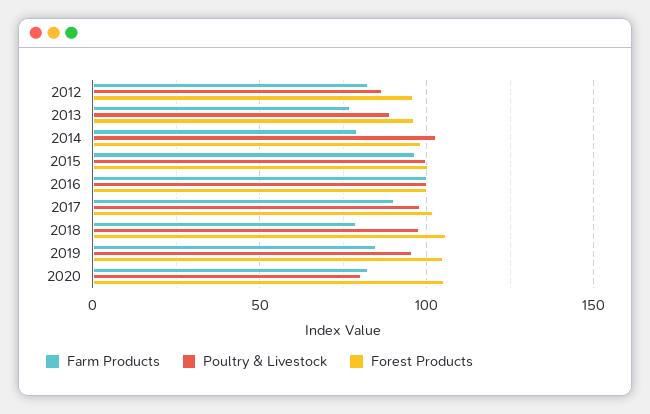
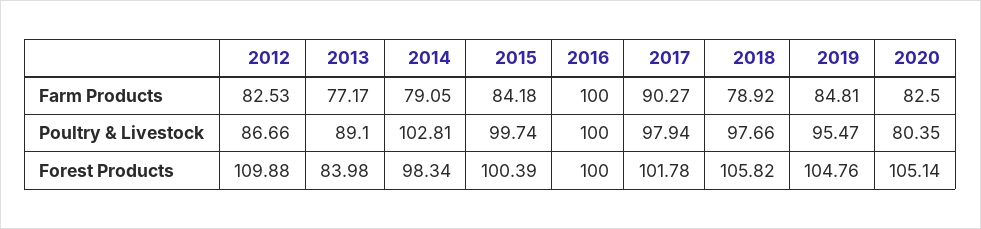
  {
    "Farm Products": {
      "2012": 82.53,
      "2013": 77.17,
      "2014": 79.05,
-     "2015": 95,
+     "2015": 84.18,
      "2016": 100,
      "2017": 90.27,
      "2018": 78.92,
      "2019": 84.81,
      "2020": 82.5
    },
    "Poultry & Livestock": {
      "2012": 86.66,
      "2013": 89.1,
      "2014": 102.81,
      "2015": 99.74,
      "2016": 100,
      "2017": 97.94,
      "2018": 97.66,
      "2019": 95.47,
      "2020": 80.35
    },
    "Forest Products": {
-     "2012": 95,
+     "2012": 109.88,
-     "2013": 95,
+     "2013": 83.98,
      "2014": 98.34,
      "2015": 100.39,
      "2016": 100,
      "2017": 101.78,
      "2018": 105.82,
      "2019": 104.76,
      "2020": 105.14
    }
  }

